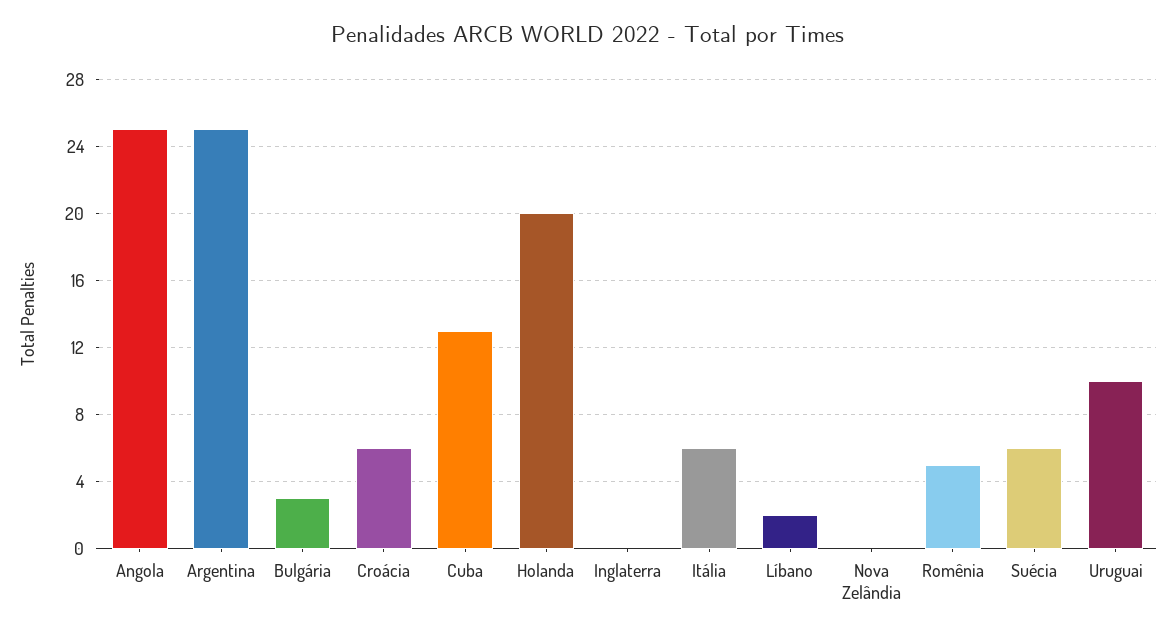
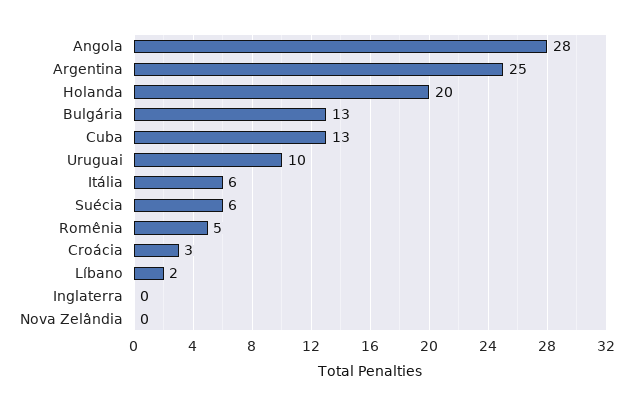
  {
-   "Angola": 25,
+   "Angola": 28,
    "Argentina": 25,
-   "Bulgária": 3,
+   "Bulgária": 13,
-   "Croácia": 6,
+   "Croácia": 3,
    "Cuba": 13,
    "Holanda": 20,
    "Inglaterra": 0,
    "Itália": 6,
    "Líbano": 2,
    "Nova Zelândia": 0,
    "Romênia": 5,
    "Suécia": 6,
    "Uruguai": 10
  }

